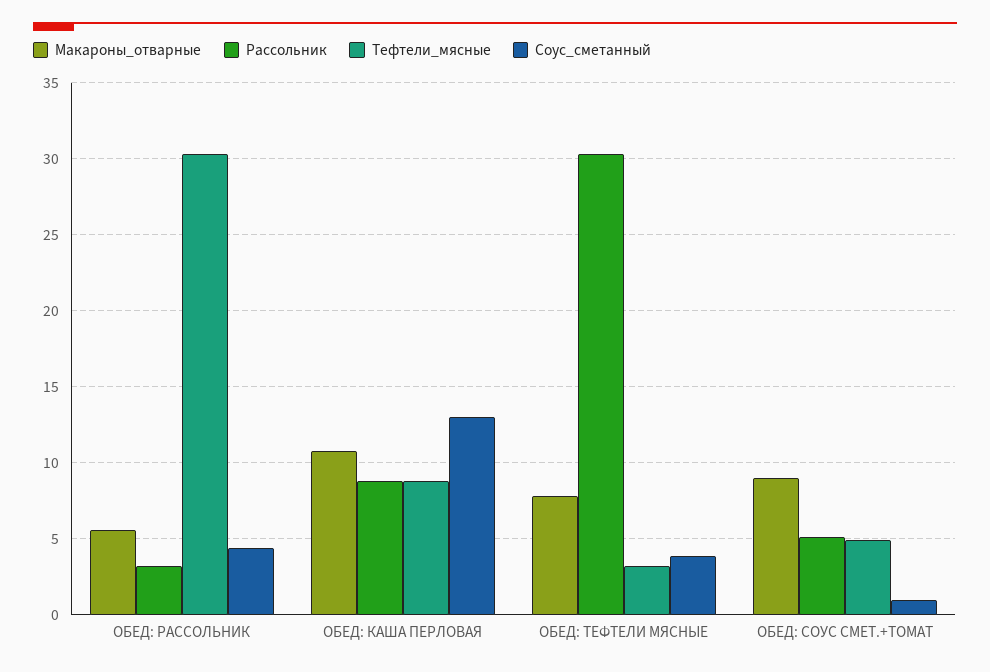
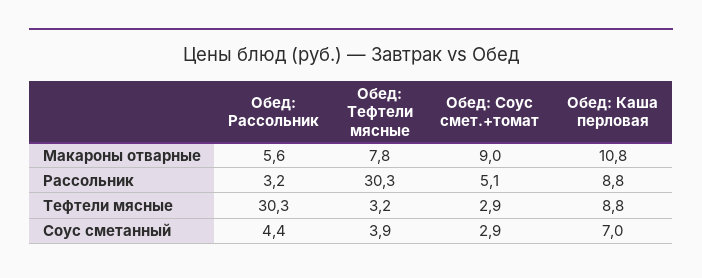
  {
    "Макароны_отварные": {
      "ОБЕД: РАССОЛЬНИК": 5.6,
      "ОБЕД: КАША ПЕРЛОВАЯ": 10.8,
      "ОБЕД: ТЕФТЕЛИ МЯСНЫЕ": 7.8,
      "ОБЕД: СОУС СМЕТ.+ТОМАТ": 9
    },
    "Рассольник": {
      "ОБЕД: РАССОЛЬНИК": 3.2,
      "ОБЕД: КАША ПЕРЛОВАЯ": 8.8,
      "ОБЕД: ТЕФТЕЛИ МЯСНЫЕ": 30.3,
      "ОБЕД: СОУС СМЕТ.+ТОМАТ": 5.1
    },
    "Тефтели_мясные": {
      "ОБЕД: РАССОЛЬНИК": 30.3,
      "ОБЕД: КАША ПЕРЛОВАЯ": 8.8,
      "ОБЕД: ТЕФТЕЛИ МЯСНЫЕ": 3.2,
-     "ОБЕД: СОУС СМЕТ.+ТОМАТ": 5
+     "ОБЕД: СОУС СМЕТ.+ТОМАТ": 2.9
    },
    "Соус_сметанный": {
      "ОБЕД: РАССОЛЬНИК": 4.4,
-     "ОБЕД: КАША ПЕРЛОВАЯ": 13,
+     "ОБЕД: КАША ПЕРЛОВАЯ": 7,
      "ОБЕД: ТЕФТЕЛИ МЯСНЫЕ": 3.9,
-     "ОБЕД: СОУС СМЕТ.+ТОМАТ": 1
+     "ОБЕД: СОУС СМЕТ.+ТОМАТ": 2.9
    }
  }

